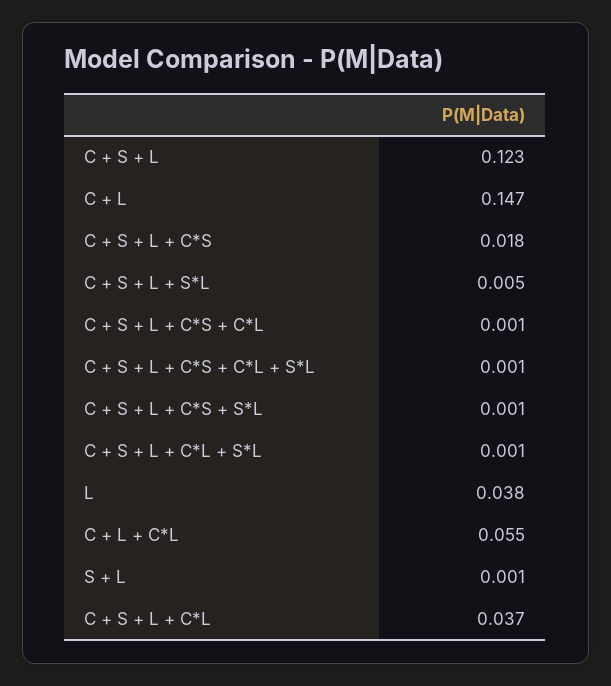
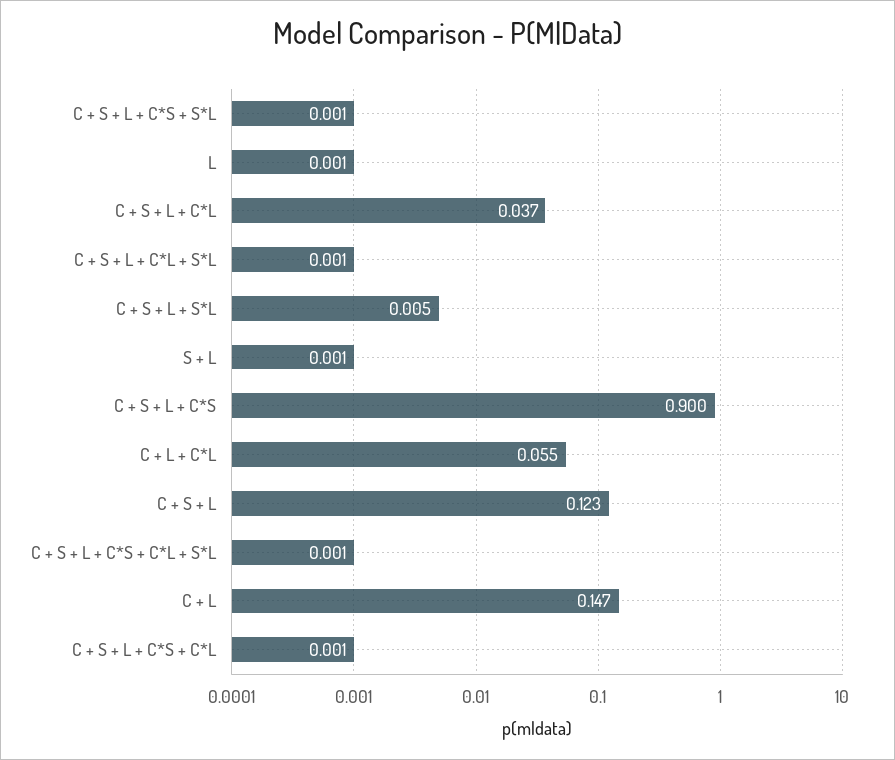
  {
    "C + S + L": 0.123,
    "C + L": 0.147,
-   "C + S + L + C*S": 0.018,
+   "C + S + L + C*S": 0.9,
    "C + S + L + S*L": 0.005,
    "C + S + L + C*S + C*L": 0.001,
    "C + S + L + C*S + C*L + S*L": 0.001,
    "C + S + L + C*S + S*L": 0.001,
    "C + S + L + C*L + S*L": 0.001,
-   "L": 0.038,
+   "L": 0.001,
    "C + L + C*L": 0.055,
    "S + L": 0.001,
    "C + S + L + C*L": 0.037
  }

